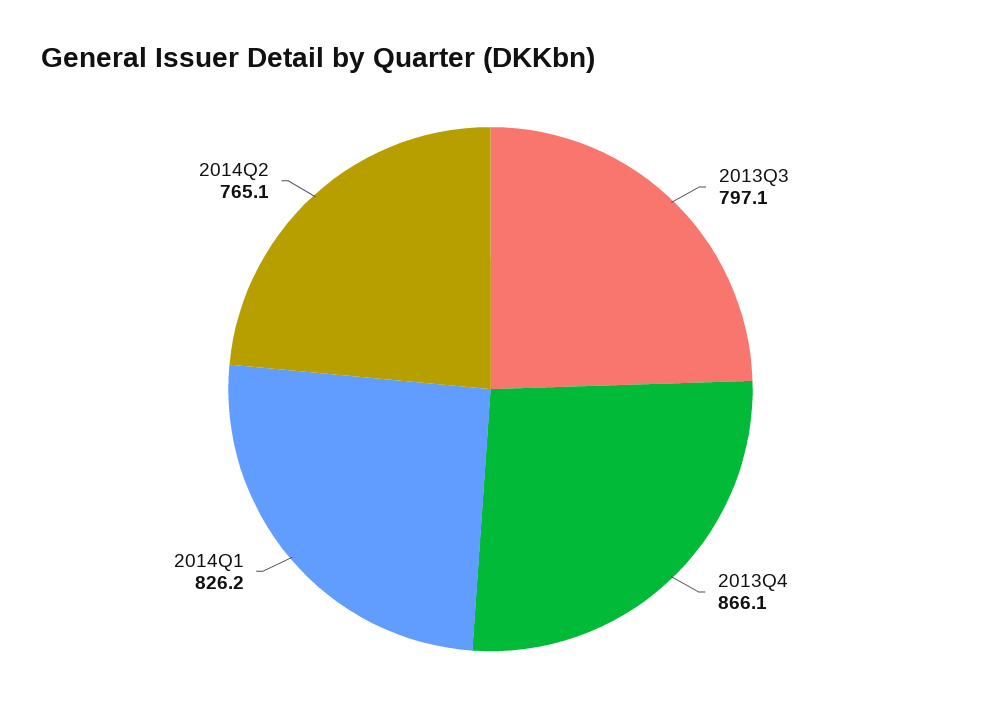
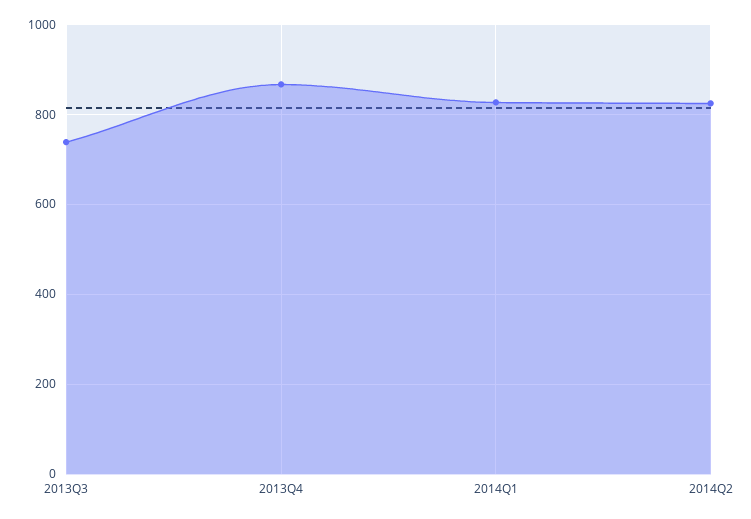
  {
-   "2013Q3": 797.1,
+   "2013Q3": 740,
    "2013Q4": 866.1,
    "2014Q1": 826.2,
-   "2014Q2": 765.1
+   "2014Q2": 820
  }

